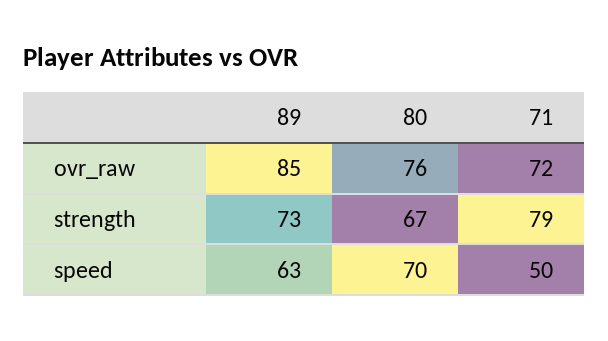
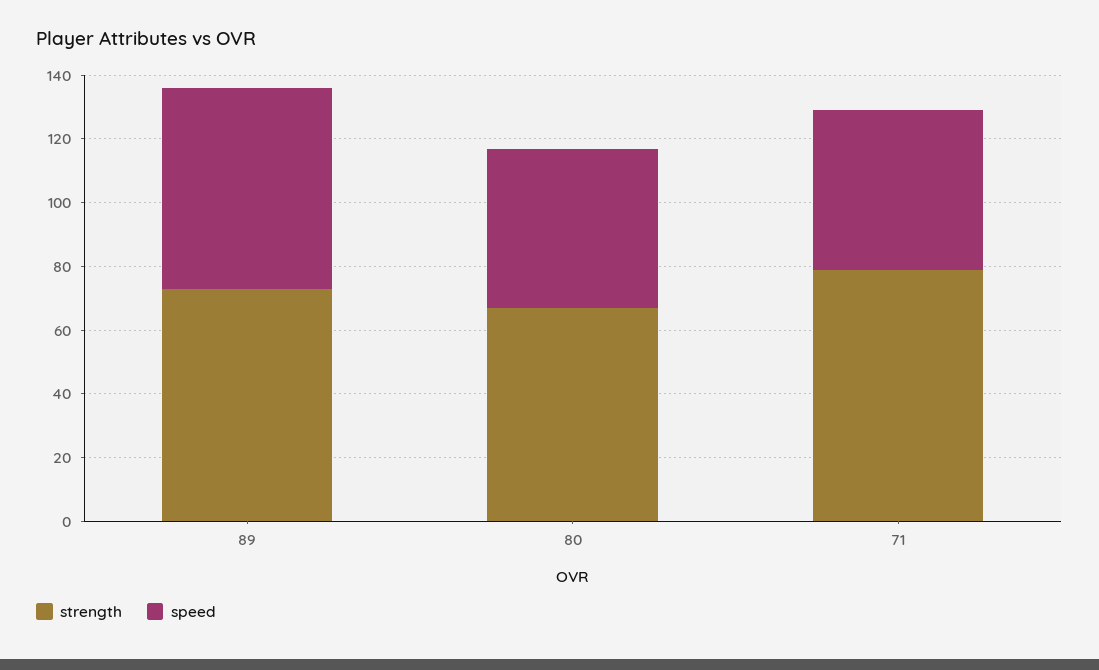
  {
-   "ovr_raw": {
-     "89": 85,
-     "80": 76,
-     "71": 72
-   },
    "strength": {
      "89": 73,
      "80": 67,
      "71": 79
    },
    "speed": {
      "89": 63,
-     "80": 70,
+     "80": 50,
      "71": 50
    }
  }

